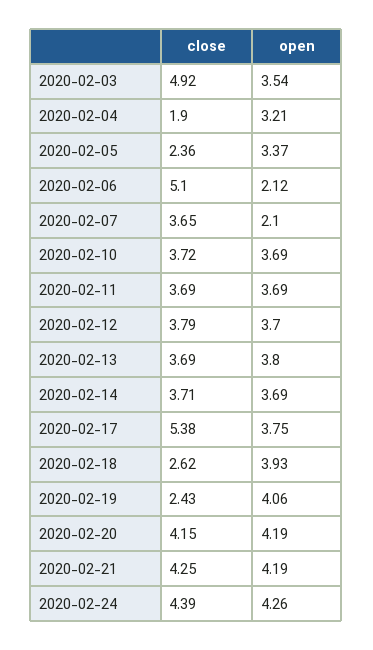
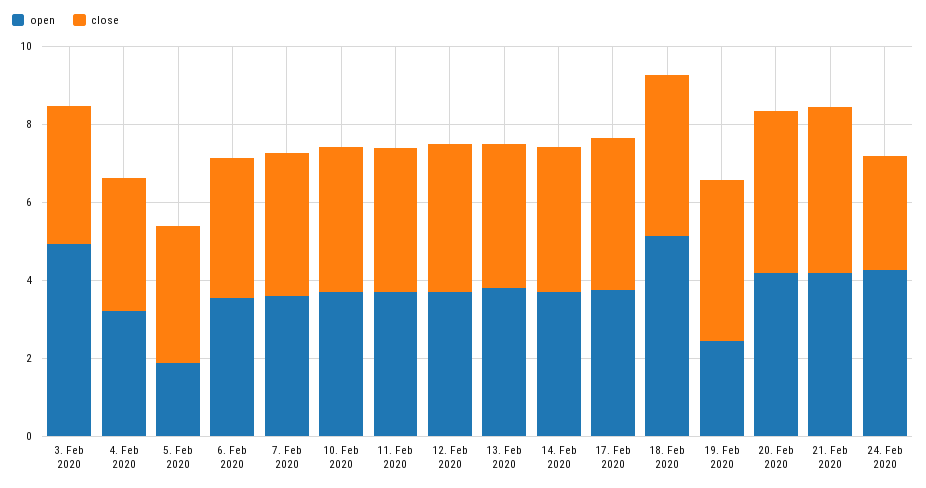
  {
    "close": {
-     "2020-02-03": 4.92,
+     "2020-02-03": 3.5,
-     "2020-02-04": 1.9,
+     "2020-02-04": 3.5,
-     "2020-02-05": 2.36,
+     "2020-02-05": 3.5,
-     "2020-02-06": 5.1,
+     "2020-02-06": 3.5,
      "2020-02-07": 3.65,
      "2020-02-10": 3.72,
      "2020-02-11": 3.69,
      "2020-02-12": 3.79,
      "2020-02-13": 3.69,
      "2020-02-14": 3.71,
-     "2020-02-17": 5.38,
+     "2020-02-17": 4,
-     "2020-02-18": 2.62,
+     "2020-02-18": 4,
-     "2020-02-19": 2.43,
+     "2020-02-19": 4,
      "2020-02-20": 4.15,
      "2020-02-21": 4.25,
-     "2020-02-24": 4.39
+     "2020-02-24": 3
    },
    "open": {
-     "2020-02-03": 3.54,
+     "2020-02-03": 5,
      "2020-02-04": 3.21,
-     "2020-02-05": 3.37,
+     "2020-02-05": 2,
-     "2020-02-06": 2.12,
+     "2020-02-06": 3.5,
-     "2020-02-07": 2.1,
+     "2020-02-07": 3.5,
      "2020-02-10": 3.69,
      "2020-02-11": 3.69,
      "2020-02-12": 3.7,
      "2020-02-13": 3.8,
      "2020-02-14": 3.69,
      "2020-02-17": 3.75,
-     "2020-02-18": 3.93,
+     "2020-02-18": 5,
-     "2020-02-19": 4.06,
+     "2020-02-19": 2.5,
      "2020-02-20": 4.19,
      "2020-02-21": 4.19,
      "2020-02-24": 4.26
    }
  }

